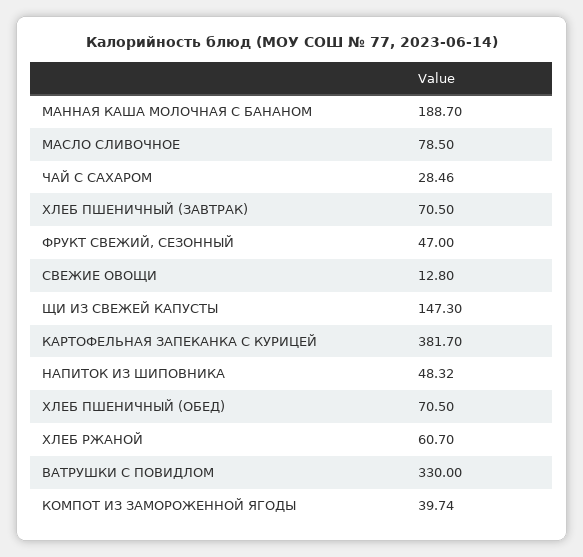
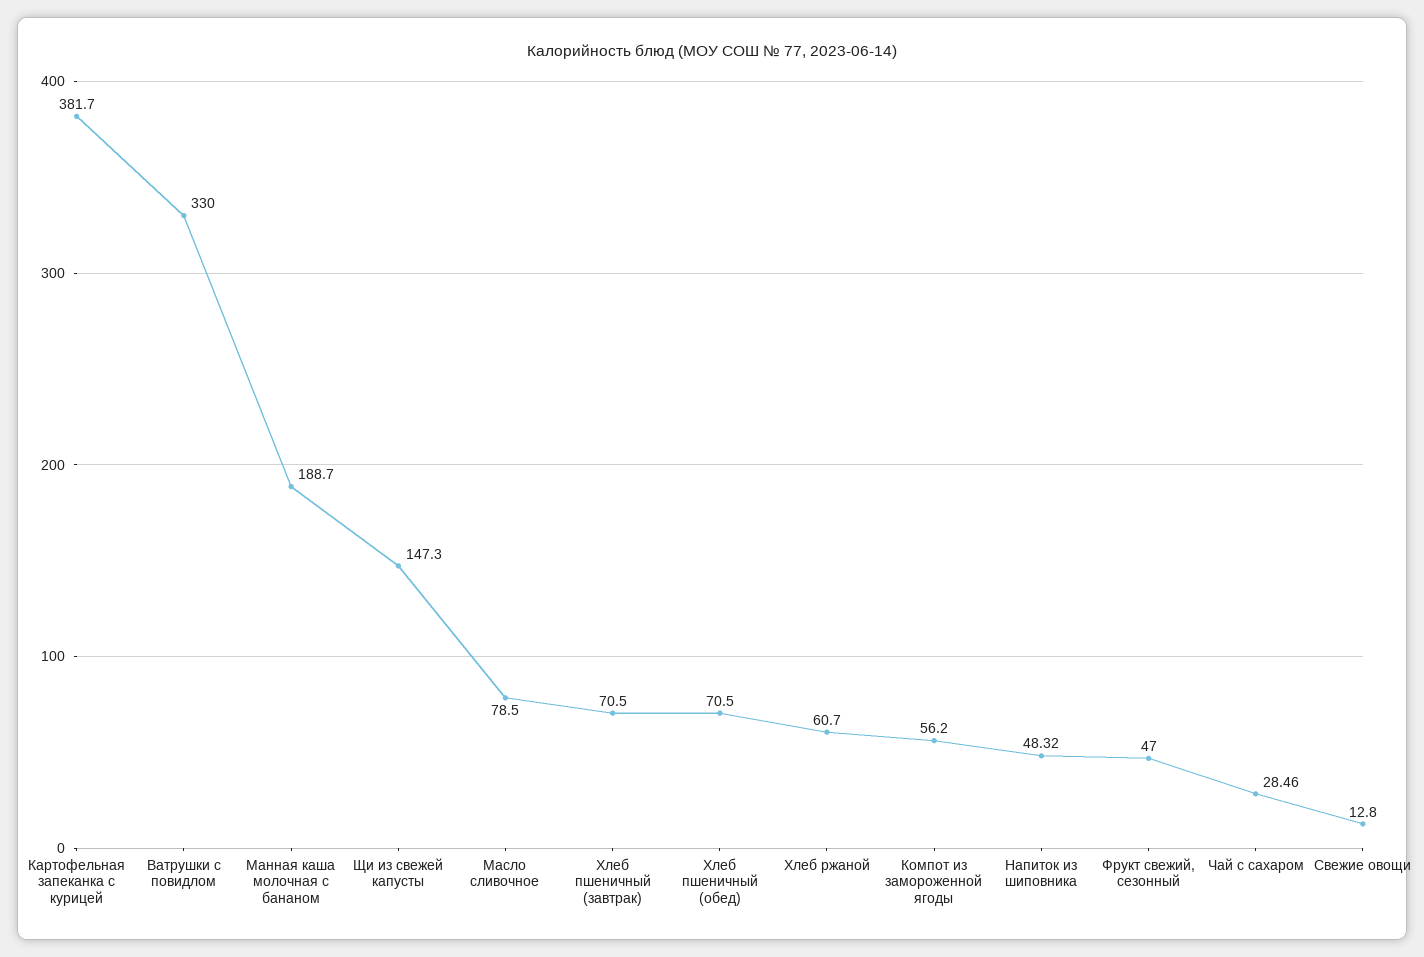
  {
    "МАННАЯ КАША МОЛОЧНАЯ С БАНАНОМ": 188.7,
    "МАСЛО СЛИВОЧНОЕ": 78.5,
    "ЧАЙ С САХАРОМ": 28.46,
    "ХЛЕБ ПШЕНИЧНЫЙ (ЗАВТРАК)": 70.5,
    "ФРУКТ СВЕЖИЙ, СЕЗОННЫЙ": 47,
    "СВЕЖИЕ ОВОЩИ": 12.8,
    "ЩИ ИЗ СВЕЖЕЙ КАПУСТЫ": 147.3,
    "КАРТОФЕЛЬНАЯ ЗАПЕКАНКА С КУРИЦЕЙ": 381.7,
    "НАПИТОК ИЗ ШИПОВНИКА": 48.32,
    "ХЛЕБ ПШЕНИЧНЫЙ (ОБЕД)": 70.5,
    "ХЛЕБ РЖАНОЙ": 60.7,
    "ВАТРУШКИ С ПОВИДЛОМ": 330,
-   "КОМПОТ ИЗ ЗАМОРОЖЕННОЙ ЯГОДЫ": 39.74
+   "КОМПОТ ИЗ ЗАМОРОЖЕННОЙ ЯГОДЫ": 56.2
  }

